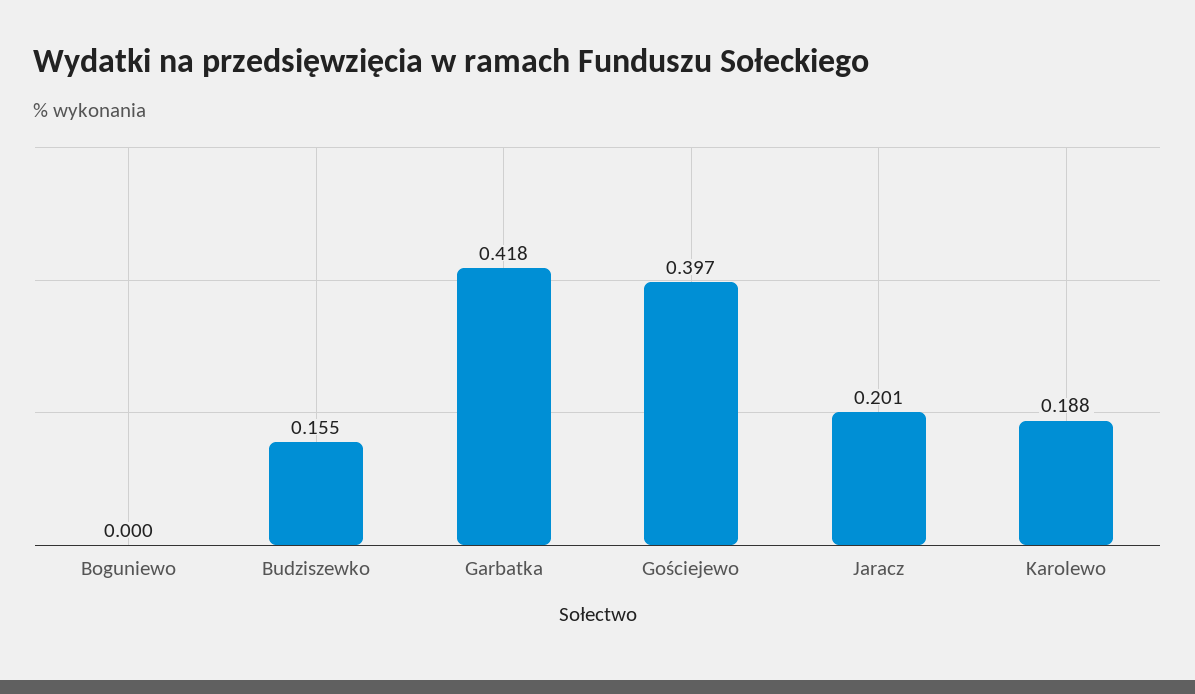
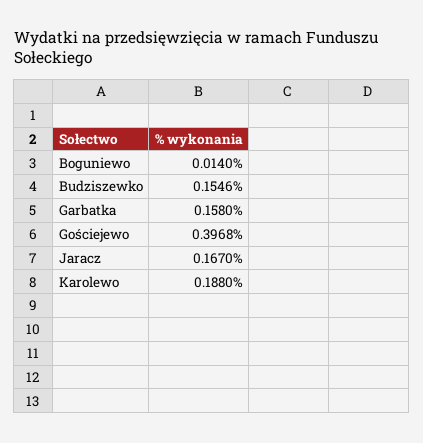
  {
-   "Boguniewo": 0,
+   "Boguniewo": 0.014,
    "Budziszewko": 0.1546,
-   "Garbatka": 0.418,
+   "Garbatka": 0.158,
    "Gościejewo": 0.3968,
-   "Jaracz": 0.201,
+   "Jaracz": 0.167,
    "Karolewo": 0.188
  }

